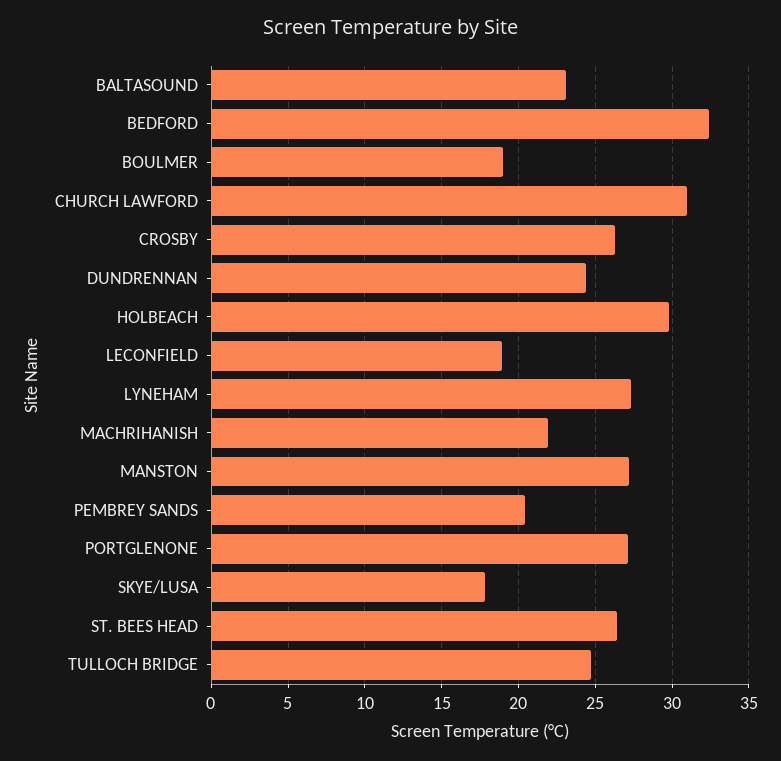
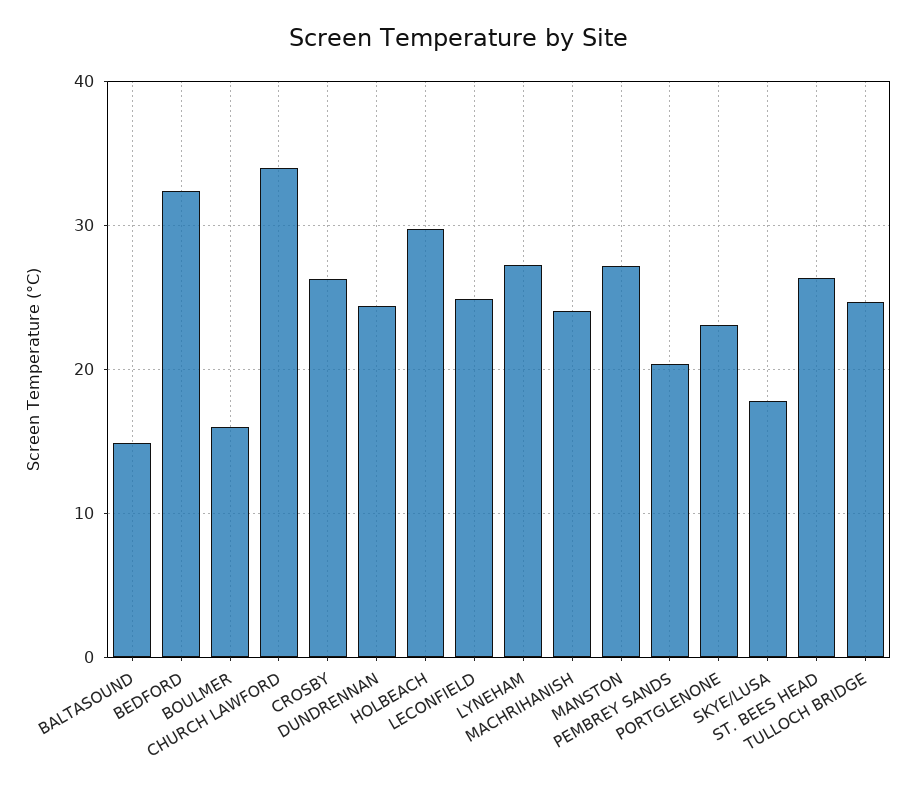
  {
-   "BALTASOUND": 23,
+   "BALTASOUND": 15,
    "BEDFORD": 32.5,
-   "BOULMER": 19,
+   "BOULMER": 16,
-   "CHURCH LAWFORD": 31,
+   "CHURCH LAWFORD": 34,
    "CROSBY": 26.5,
    "DUNDRENNAN": 24.5,
    "HOLBEACH": 30,
-   "LECONFIELD": 19,
+   "LECONFIELD": 25,
    "LYNEHAM": 27.5,
-   "MACHRIHANISH": 22,
+   "MACHRIHANISH": 24,
    "MANSTON": 27,
    "PEMBREY SANDS": 20.5,
-   "PORTGLENONE": 27,
+   "PORTGLENONE": 23,
    "SKYE/LUSA": 18,
    "ST. BEES HEAD": 26.5,
    "TULLOCH BRIDGE": 24.5
  }

